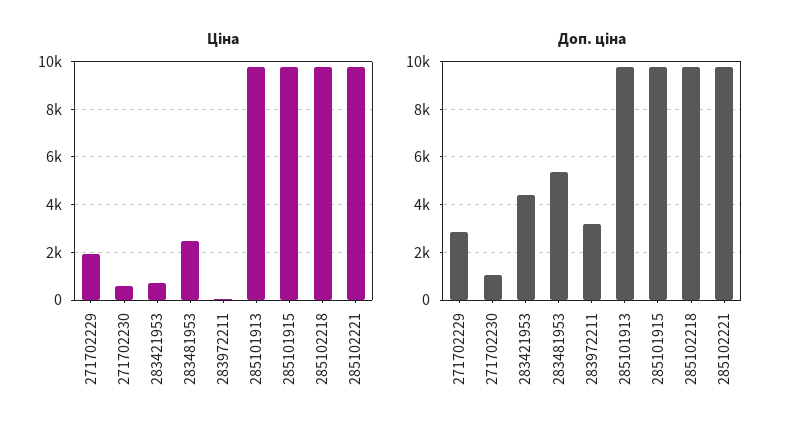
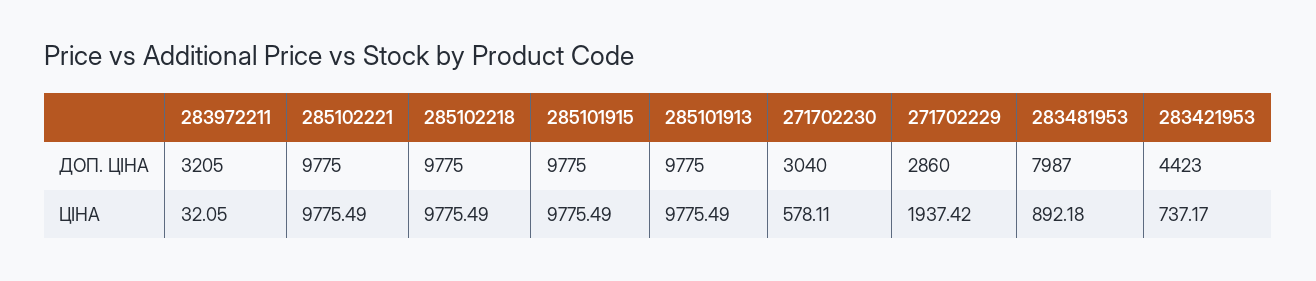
  {
    "Ціна": {
      "271702229": 1937.42,
      "271702230": 578.11,
      "283421953": 737.17,
-     "283481953": 2500,
+     "283481953": 892.18,
      "283972211": 32.05,
      "285101913": 9775.49,
      "285101915": 9775.49,
      "285102218": 9775.49,
      "285102221": 9775.49
    },
    "Доп. ціна": {
      "271702229": 2860,
-     "271702230": 1000,
+     "271702230": 3040,
      "283421953": 4423,
-     "283481953": 5500,
+     "283481953": 7987,
      "283972211": 3205,
      "285101913": 9775,
      "285101915": 9775,
      "285102218": 9775,
      "285102221": 9775
    }
  }

